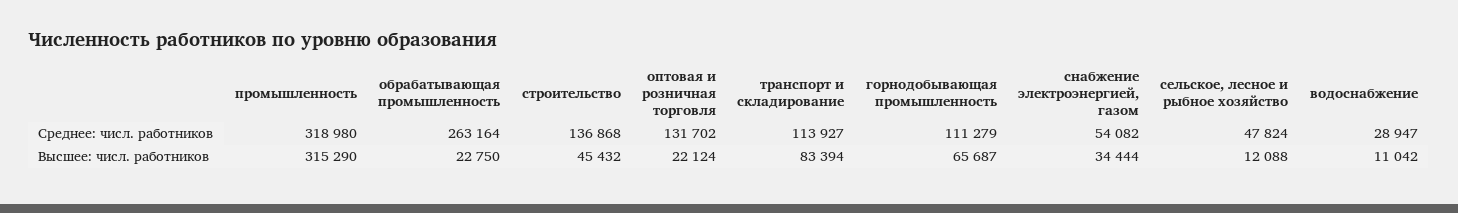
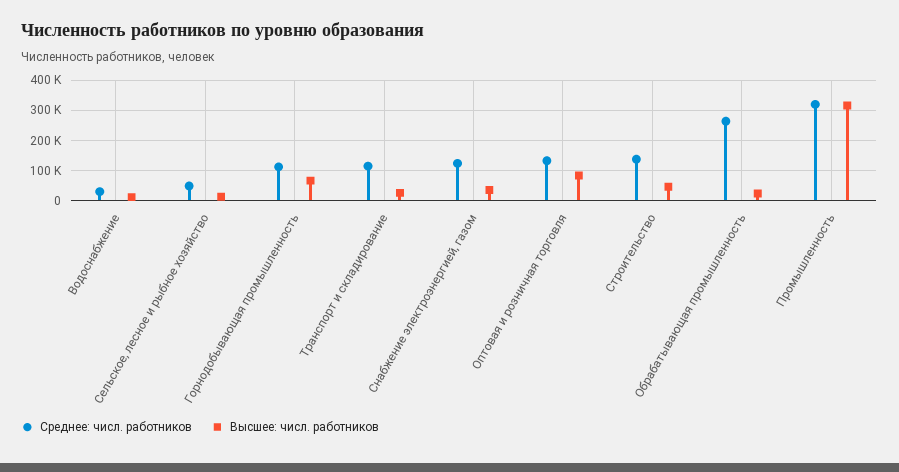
  {
    "Среднее: числ. работников": {
      "промышленность": 318980,
      "обрабатывающая промышленность": 263164,
      "строительство": 136868,
      "оптовая и розничная торговля": 131702,
      "транспорт и складирование": 113927,
      "горнодобывающая промышленность": 111279,
-     "снабжение электроэнергией, газом": 54082,
+     "снабжение электроэнергией, газом": 120000,
      "сельское, лесное и рыбное хозяйство": 47824,
      "водоснабжение": 28947
    },
    "Высшее: числ. работников": {
      "промышленность": 315290,
      "обрабатывающая промышленность": 22750,
      "строительство": 45432,
-     "оптовая и розничная торговля": 22124,
+     "оптовая и розничная торговля": 80000,
-     "транспорт и складирование": 83394,
+     "транспорт и складирование": 20000,
      "горнодобывающая промышленность": 65687,
      "снабжение электроэнергией, газом": 34444,
      "сельское, лесное и рыбное хозяйство": 12088,
      "водоснабжение": 11042
    }
  }

